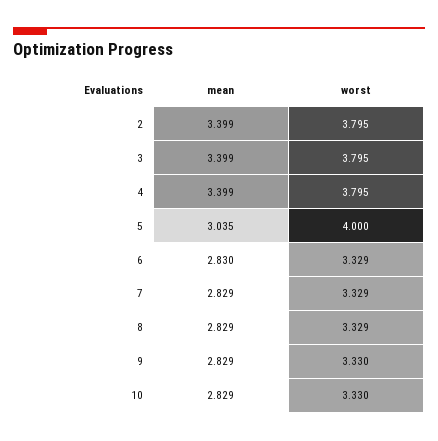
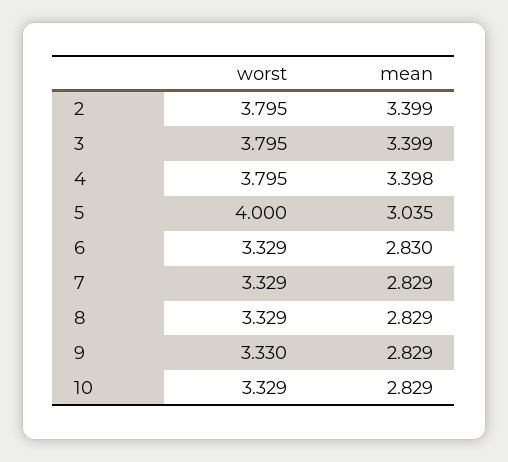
  {
    "mean": {
      "2": 3.399,
      "3": 3.399,
-     "4": 3.399,
+     "4": 3.398,
      "5": 3.035,
      "6": 2.83,
      "7": 2.829,
      "8": 2.829,
      "9": 2.829,
      "10": 2.829
    },
    "worst": {
      "2": 3.795,
      "3": 3.795,
      "4": 3.795,
      "5": 4,
      "6": 3.329,
      "7": 3.329,
      "8": 3.329,
      "9": 3.33,
-     "10": 3.33
+     "10": 3.329
    }
  }

